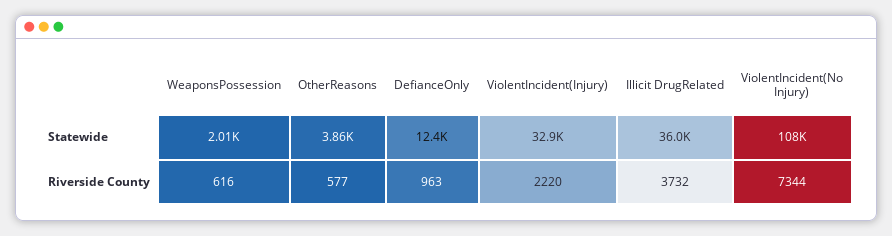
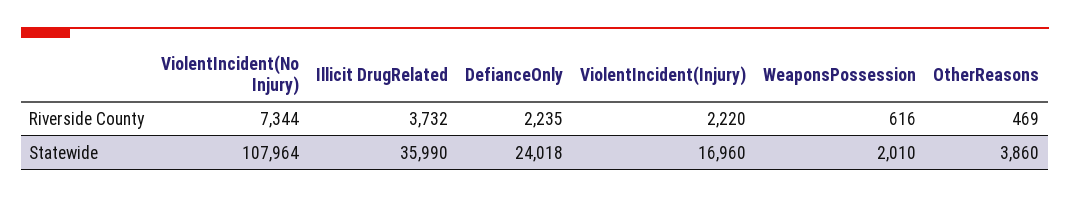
  {
    "WeaponsPossession": {
      "Statewide": 2010,
      "Riverside County": 616
    },
    "OtherReasons": {
      "Statewide": 3860,
-     "Riverside County": 577
+     "Riverside County": 469
    },
    "DefianceOnly": {
-     "Statewide": 12400,
+     "Statewide": 24018,
-     "Riverside County": 963
+     "Riverside County": 2235
    },
    "ViolentIncident(Injury)": {
-     "Statewide": 32900,
+     "Statewide": 16960,
      "Riverside County": 2220
    },
    "Illicit DrugRelated": {
      "Statewide": 35990,
      "Riverside County": 3732
    },
    "ViolentIncident(No Injury)": {
      "Statewide": 107964,
      "Riverside County": 7344
    }
  }

